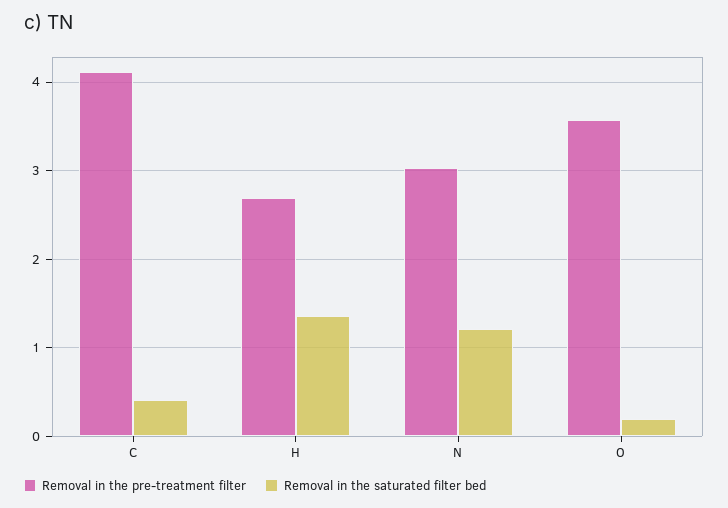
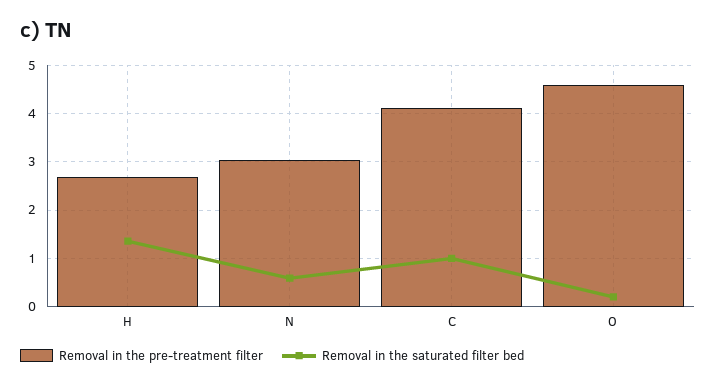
  {
    "Removal in the pre-treatment filter": {
      "C": 4.1,
      "H": 2.7,
      "N": 3,
-     "O": 3.6
+     "O": 4.6
    },
    "Removal in the saturated filter bed": {
-     "C": 0.4,
+     "C": 1,
      "H": 1.4,
-     "N": 1.2,
+     "N": 0.6,
      "O": 0.2
    }
  }

